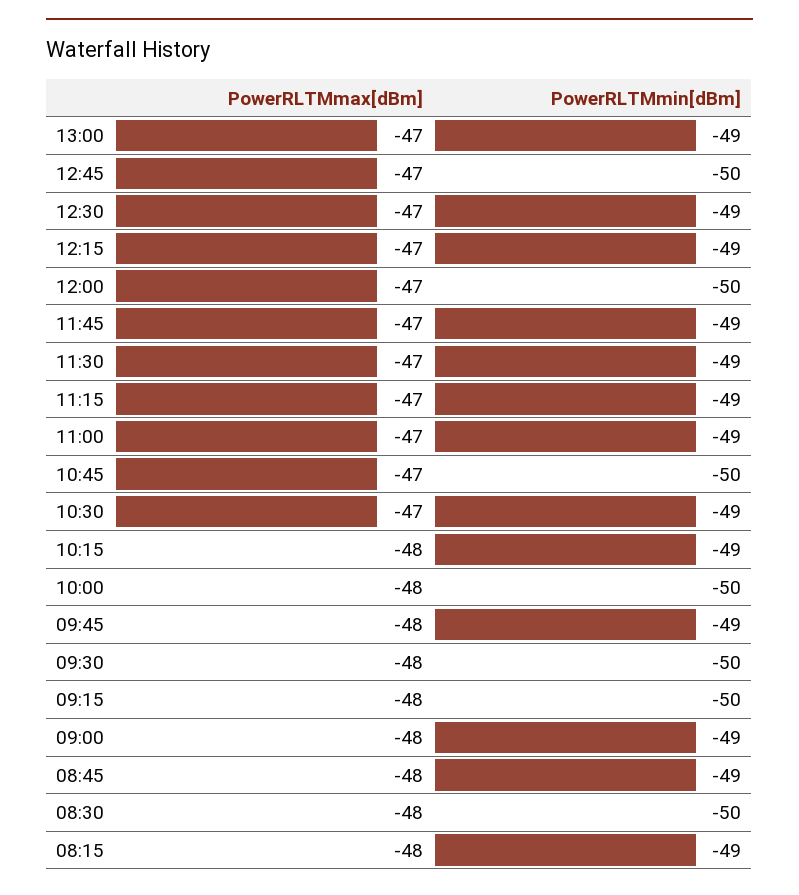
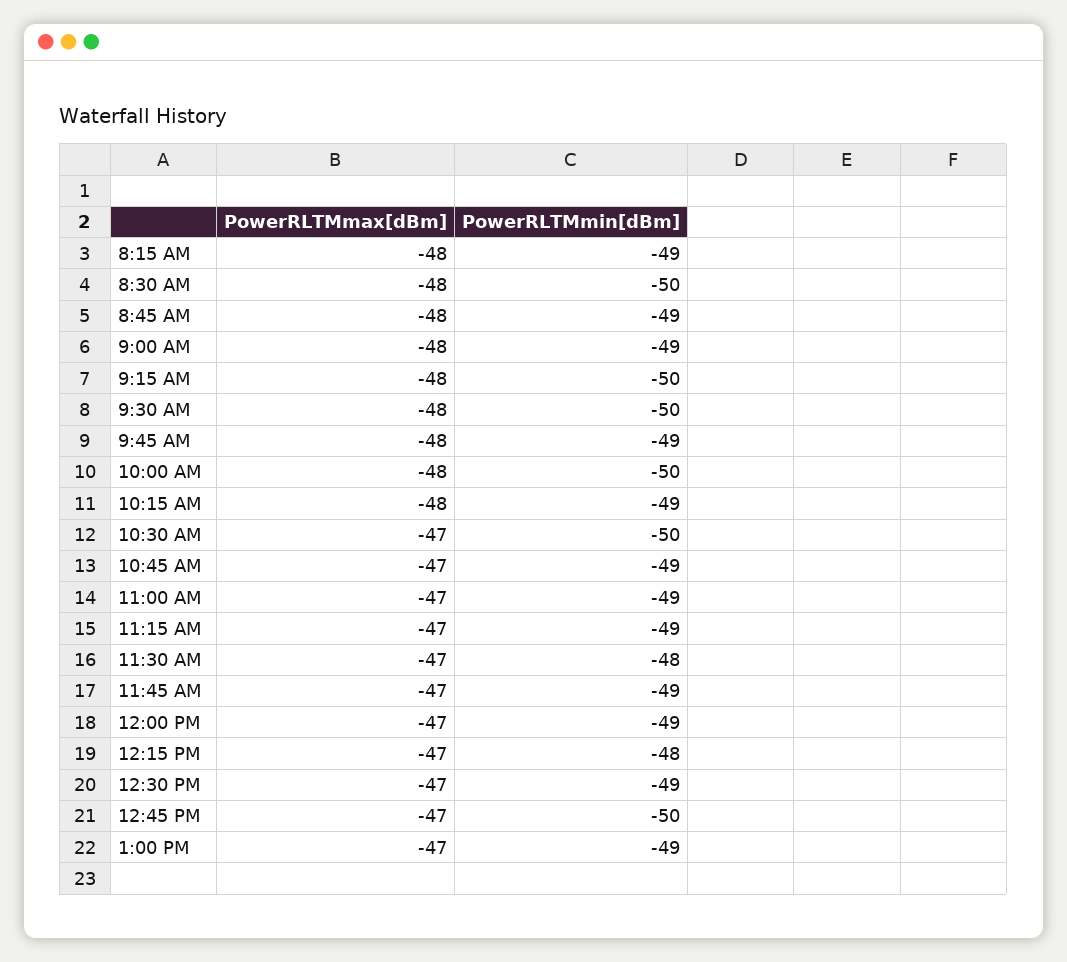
  {
    "PowerRLTMmax[dBm]": {
      "13:00": -47,
      "12:45": -47,
      "12:30": -47,
      "12:15": -47,
      "12:00": -47,
      "11:45": -47,
      "11:30": -47,
      "11:15": -47,
      "11:00": -47,
      "10:45": -47,
      "10:30": -47,
      "10:15": -48,
      "10:00": -48,
      "09:45": -48,
      "09:30": -48,
      "09:15": -48,
      "09:00": -48,
      "08:45": -48,
      "08:30": -48,
      "08:15": -48
    },
    "PowerRLTMmin[dBm]": {
      "13:00": -49,
      "12:45": -50,
      "12:30": -49,
-     "12:15": -49,
+     "12:15": -48,
-     "12:00": -50,
+     "12:00": -49,
      "11:45": -49,
-     "11:30": -49,
+     "11:30": -48,
      "11:15": -49,
      "11:00": -49,
-     "10:45": -50,
+     "10:45": -49,
-     "10:30": -49,
+     "10:30": -50,
      "10:15": -49,
      "10:00": -50,
      "09:45": -49,
      "09:30": -50,
      "09:15": -50,
      "09:00": -49,
      "08:45": -49,
      "08:30": -50,
      "08:15": -49
    }
  }

